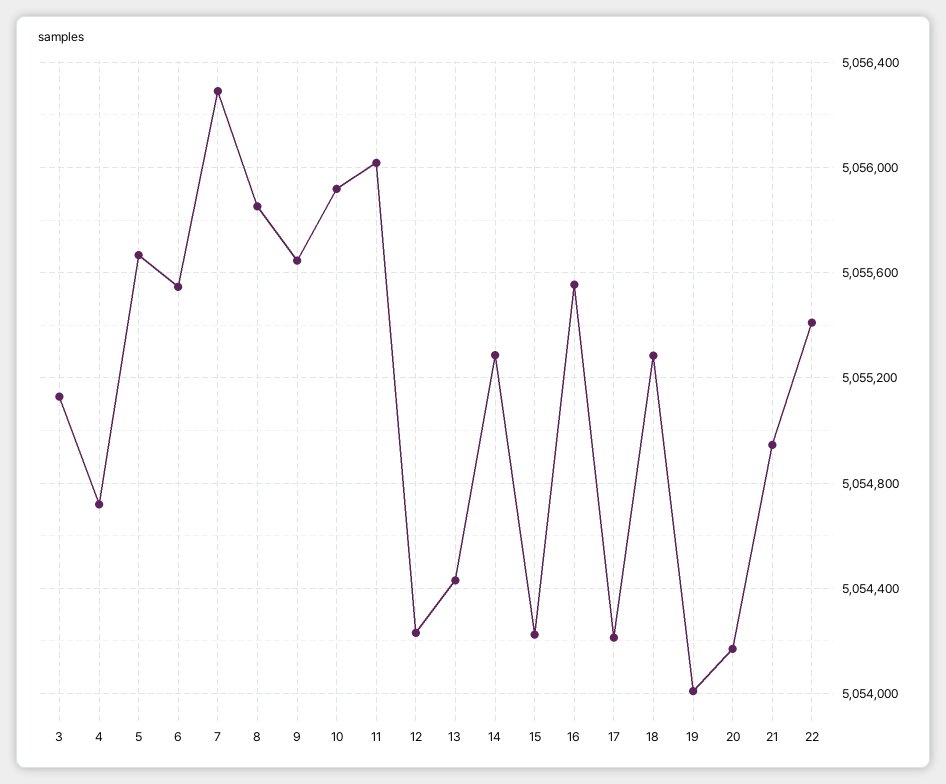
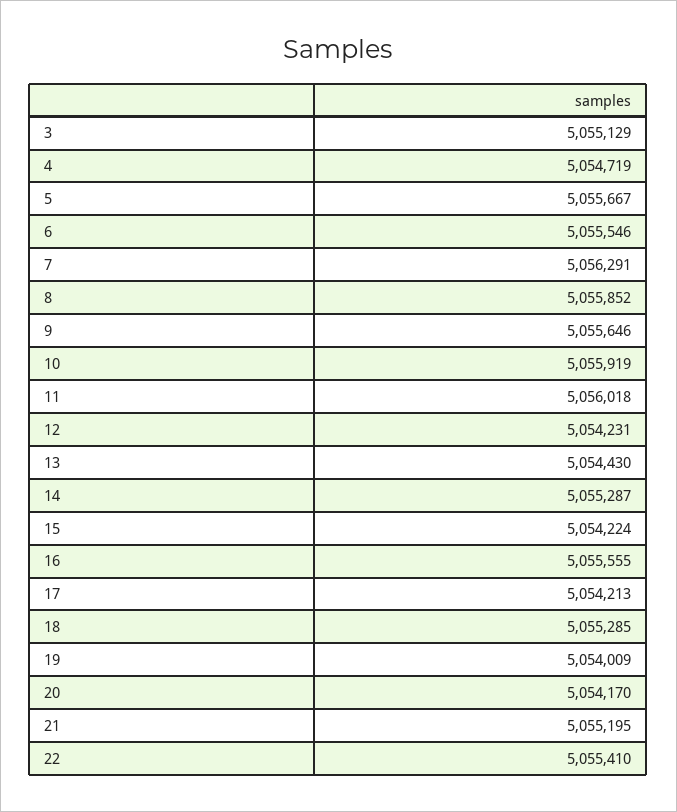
  {
    "3": 5055129,
    "4": 5054719,
    "5": 5055667,
    "6": 5055546,
    "7": 5056291,
    "8": 5055852,
    "9": 5055646,
    "10": 5055919,
    "11": 5056018,
    "12": 5054231,
    "13": 5054430,
    "14": 5055287,
    "15": 5054224,
    "16": 5055555,
    "17": 5054213,
    "18": 5055285,
    "19": 5054009,
    "20": 5054170,
-   "21": 5054950,
+   "21": 5055195,
    "22": 5055410
  }

